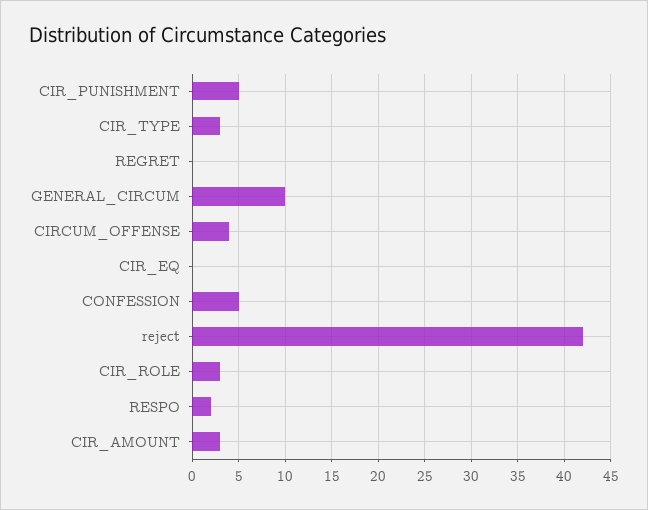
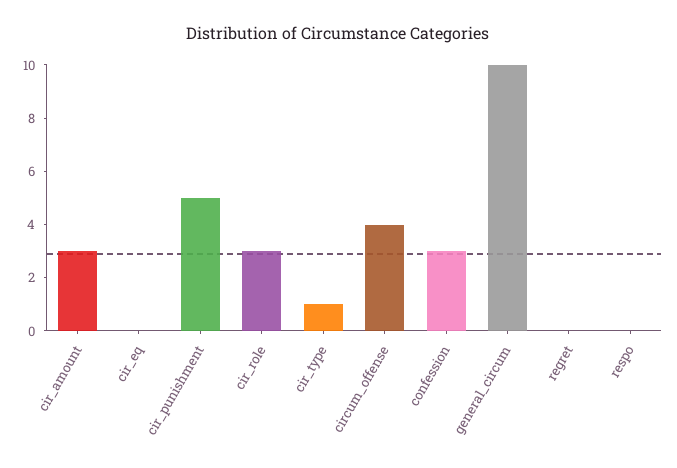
  {
    "CIR_PUNISHMENT": 5,
-   "CIR_TYPE": 3,
+   "CIR_TYPE": 1,
    "REGRET": 0,
    "GENERAL_CIRCUM": 10,
    "CIRCUM_OFFENSE": 4,
    "CIR_EQ": 0,
-   "CONFESSION": 5,
+   "CONFESSION": 3,
-   "reject": 42,
    "CIR_ROLE": 3,
-   "RESPO": 2,
+   "RESPO": 0,
    "CIR_AMOUNT": 3
  }

